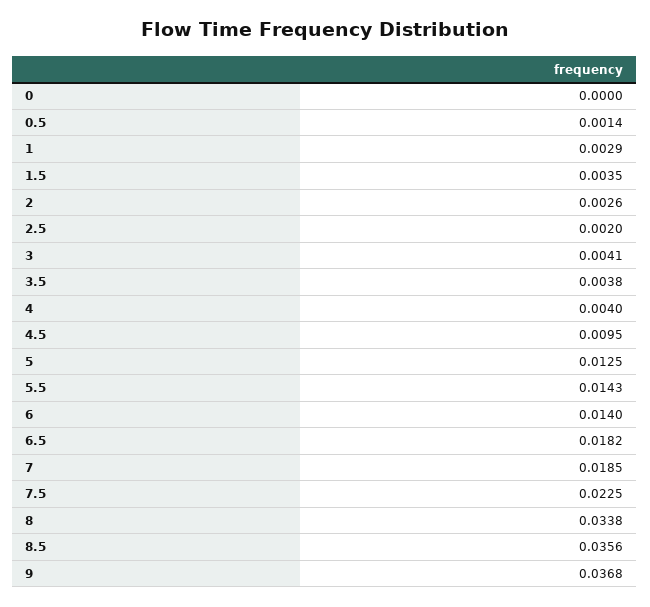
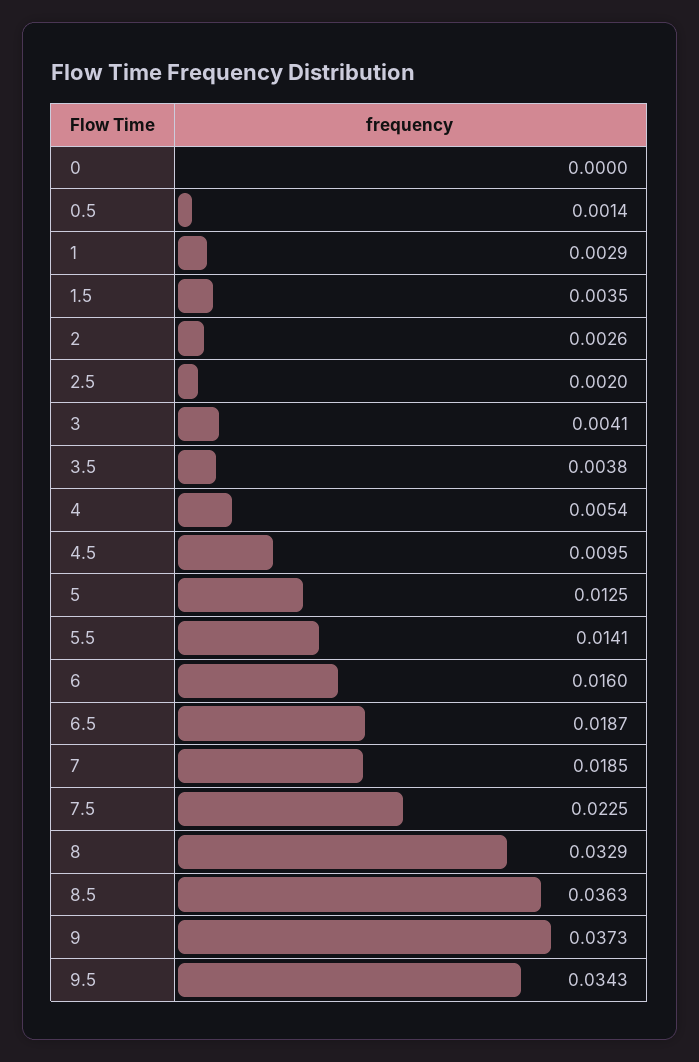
  {
    "0": 0,
    "0.5": 0.0014,
    "1": 0.0029,
    "1.5": 0.0035,
    "2": 0.0026,
    "2.5": 0.002,
    "3": 0.0041,
    "3.5": 0.0038,
-   "4": 0.004,
+   "4": 0.0054,
    "4.5": 0.0095,
    "5": 0.0125,
-   "5.5": 0.0143,
+   "5.5": 0.0141,
-   "6": 0.014,
+   "6": 0.016,
-   "6.5": 0.0182,
+   "6.5": 0.0187,
    "7": 0.0185,
    "7.5": 0.0225,
-   "8": 0.0338,
+   "8": 0.0329,
-   "8.5": 0.0356,
+   "8.5": 0.0363,
-   "9": 0.0368
+   "9": 0.0373,
+   "9.5": 0.0343
  }

